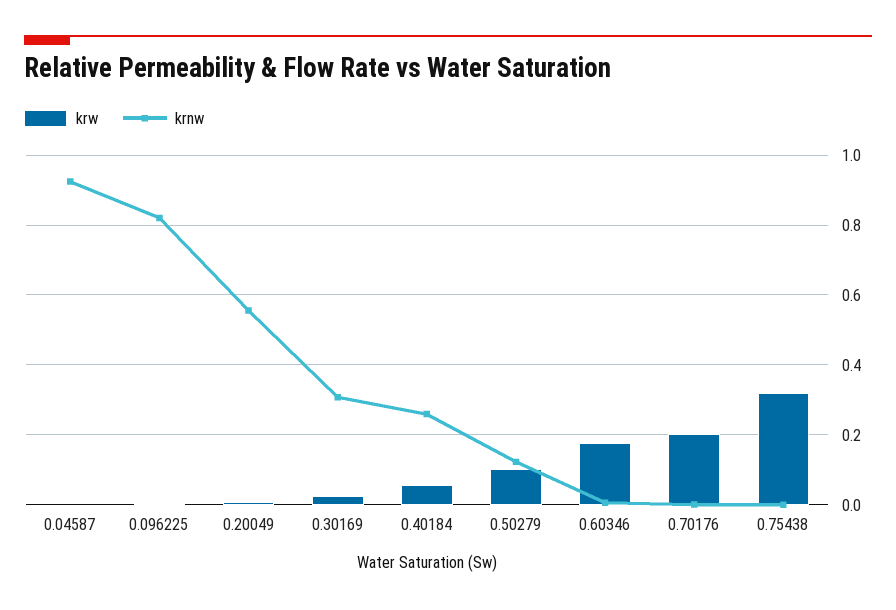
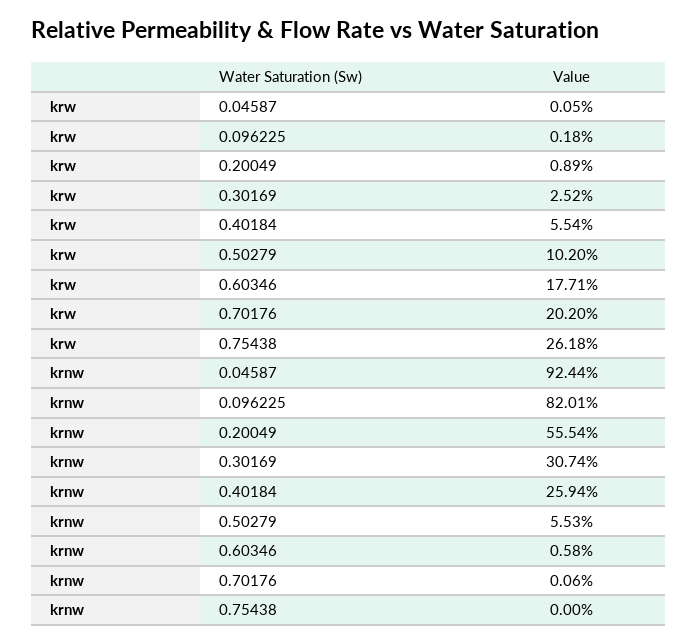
  {
    "krw": {
      "0.04587": 0.0005,
      "0.096225": 0.0018,
      "0.20049": 0.0089,
      "0.30169": 0.0252,
      "0.40184": 0.0554,
      "0.50279": 0.102,
      "0.60346": 0.1771,
      "0.70176": 0.202,
-     "0.75438": 0.32
+     "0.75438": 0.2618
    },
    "krnw": {
      "0.04587": 0.9244,
      "0.096225": 0.8201,
      "0.20049": 0.5554,
      "0.30169": 0.3074,
      "0.40184": 0.2594,
-     "0.50279": 0.12,
+     "0.50279": 0.0553,
      "0.60346": 0.0058,
      "0.70176": 0.0006,
      "0.75438": 0
    }
  }

